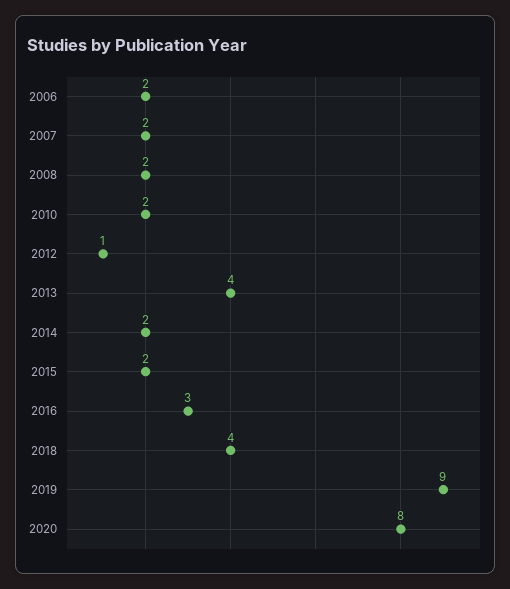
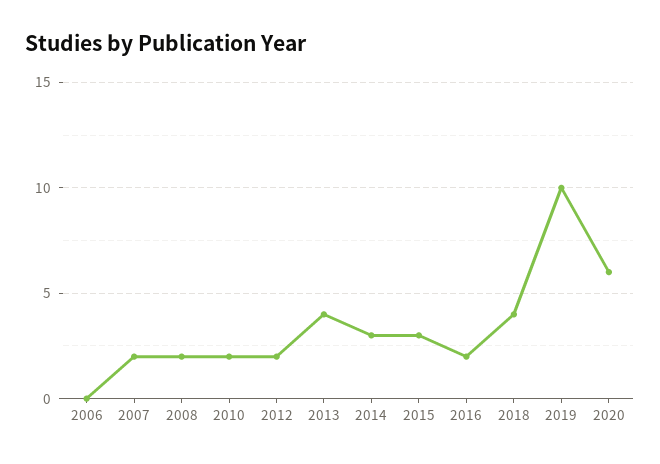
  {
-   "2006": 2,
+   "2006": 0,
    "2007": 2,
    "2008": 2,
    "2010": 2,
-   "2012": 1,
+   "2012": 2,
    "2013": 4,
-   "2014": 2,
+   "2014": 3,
-   "2015": 2,
+   "2015": 3,
-   "2016": 3,
+   "2016": 2,
    "2018": 4,
-   "2019": 9,
+   "2019": 10,
-   "2020": 8
+   "2020": 6
  }

